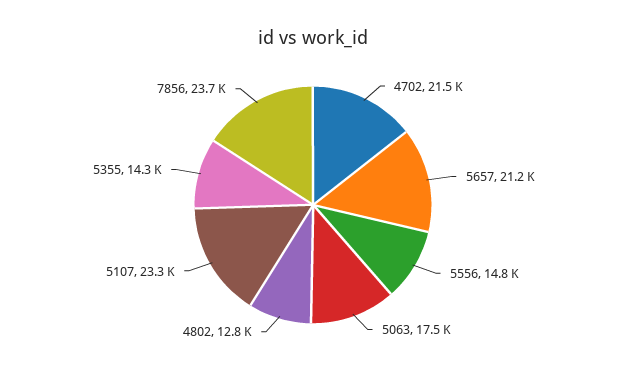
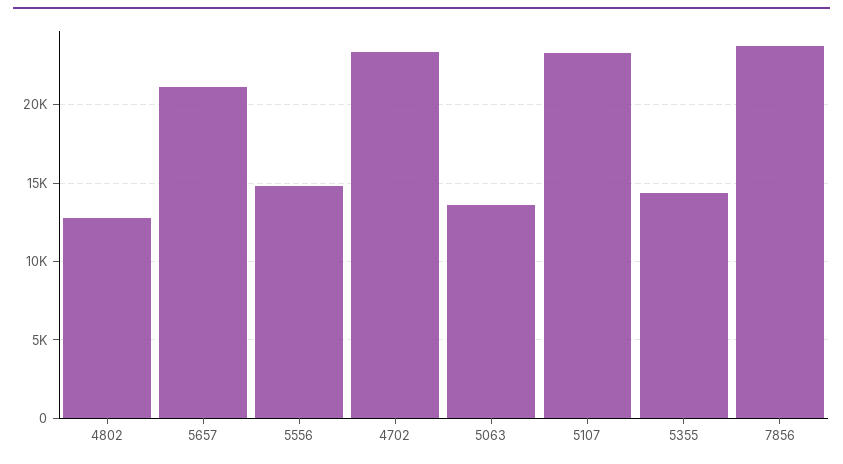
  {
-   "4702": 21500,
+   "4702": 23500,
    "5657": 21200,
    "5556": 14800,
-   "5063": 17500,
+   "5063": 13500,
    "4802": 12800,
    "5107": 23300,
    "5355": 14300,
    "7856": 23700
  }

